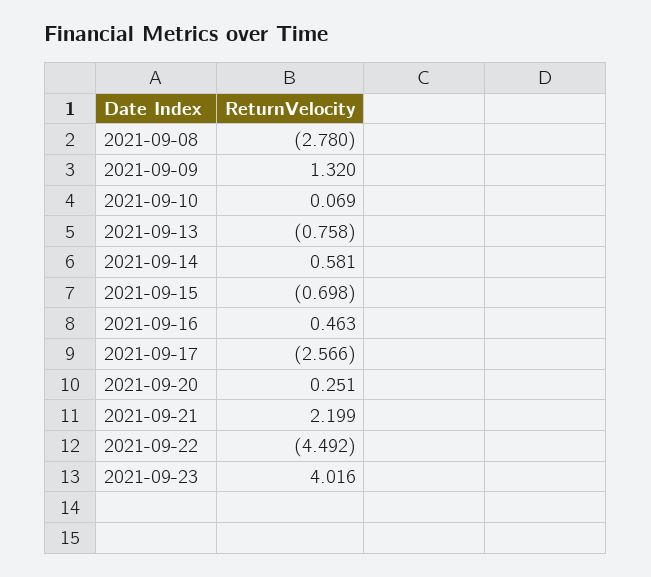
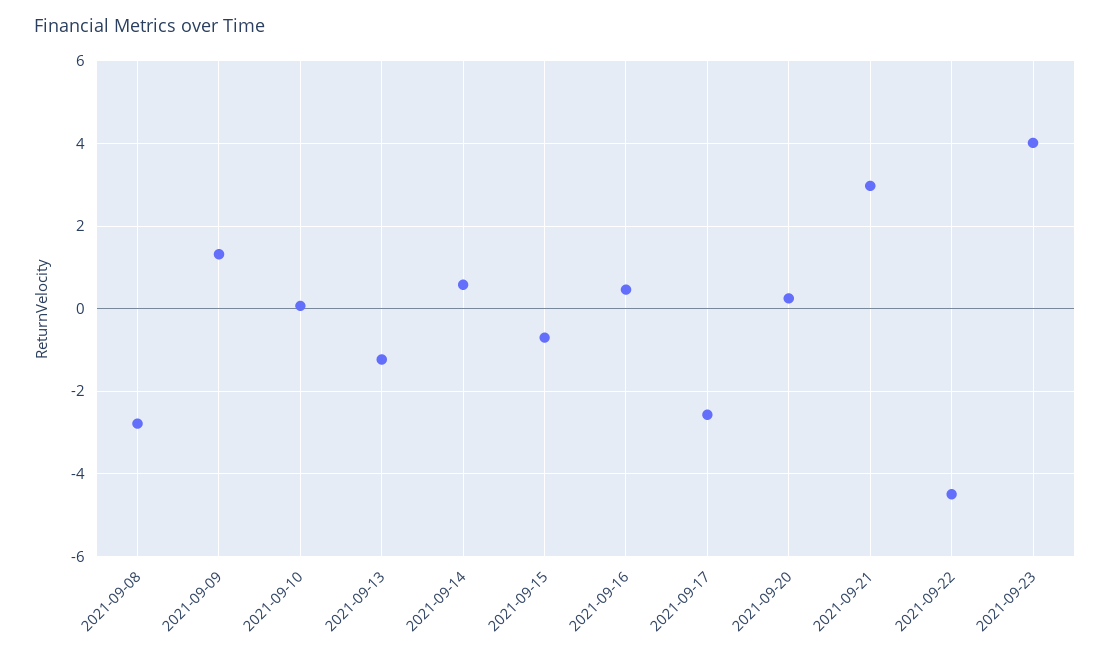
  {
    "2021-09-08": -2.78,
    "2021-09-09": 1.32,
    "2021-09-10": 0.069,
-   "2021-09-13": -0.758,
+   "2021-09-13": -1.2,
    "2021-09-14": 0.581,
    "2021-09-15": -0.698,
    "2021-09-16": 0.463,
    "2021-09-17": -2.566,
    "2021-09-20": 0.251,
-   "2021-09-21": 2.199,
+   "2021-09-21": 3,
    "2021-09-22": -4.492,
    "2021-09-23": 4.016
  }

